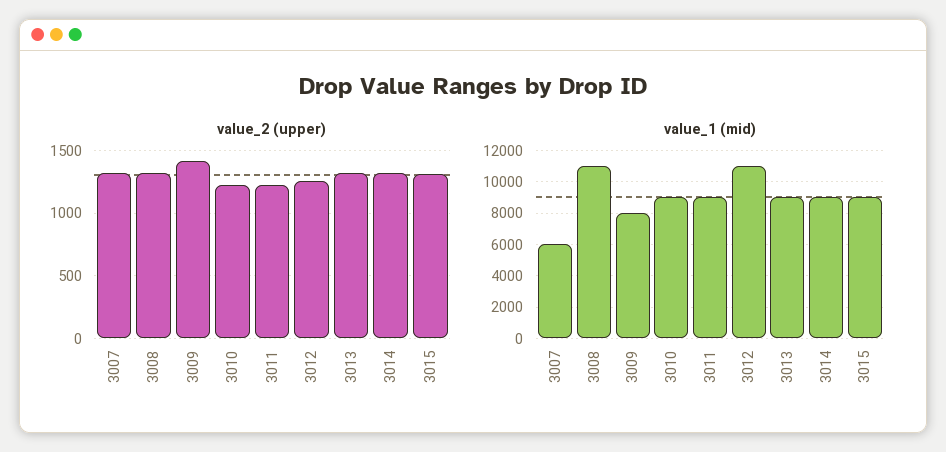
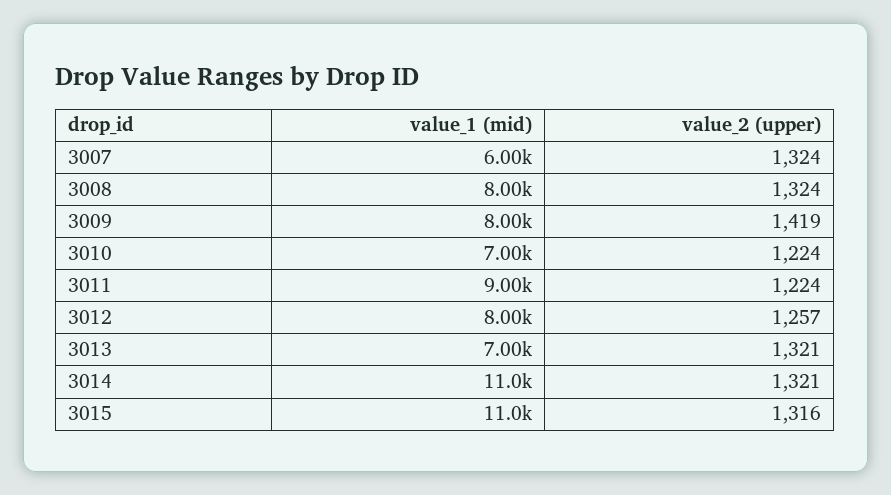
  {
    "value_2 (upper)": {
      "3007": 1324,
      "3008": 1324,
      "3009": 1419,
      "3010": 1224,
      "3011": 1224,
      "3012": 1257,
      "3013": 1321,
      "3014": 1321,
      "3015": 1316
    },
    "value_1 (mid)": {
      "3007": 6000,
-     "3008": 11000,
+     "3008": 8000,
      "3009": 8000,
-     "3010": 9000,
+     "3010": 7000,
      "3011": 9000,
-     "3012": 11000,
+     "3012": 8000,
-     "3013": 9000,
+     "3013": 7000,
-     "3014": 9000,
+     "3014": 11000,
-     "3015": 9000
+     "3015": 11000
    }
  }

